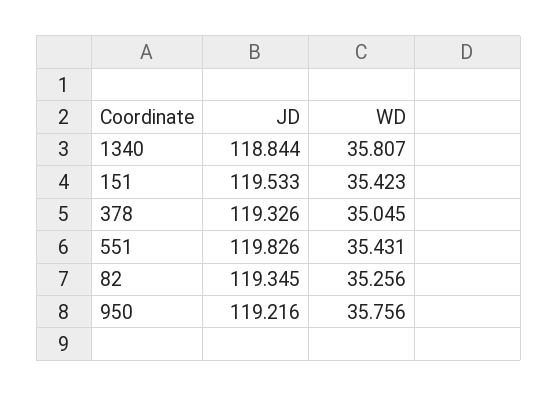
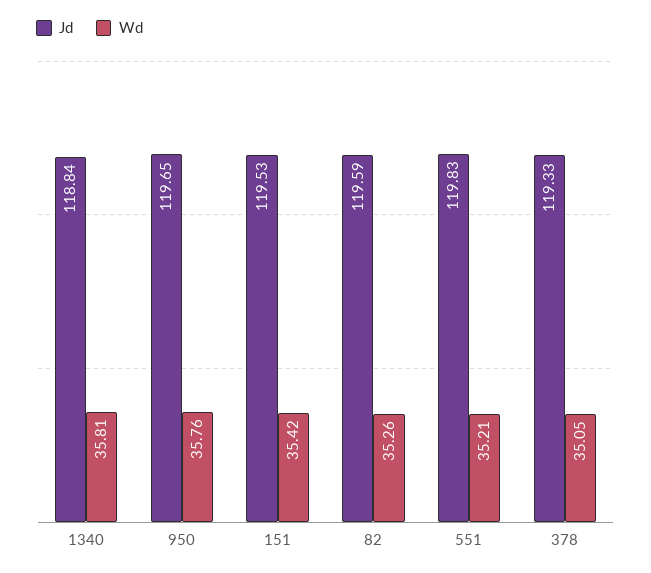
  {
    "JD": {
      "1340": 118.844,
      "151": 119.533,
      "378": 119.326,
      "551": 119.826,
-     "82": 119.345,
+     "82": 119.59,
-     "950": 119.216
+     "950": 119.65
    },
    "WD": {
      "1340": 35.807,
      "151": 35.423,
      "378": 35.045,
-     "551": 35.431,
+     "551": 35.21,
      "82": 35.256,
      "950": 35.756
    }
  }

